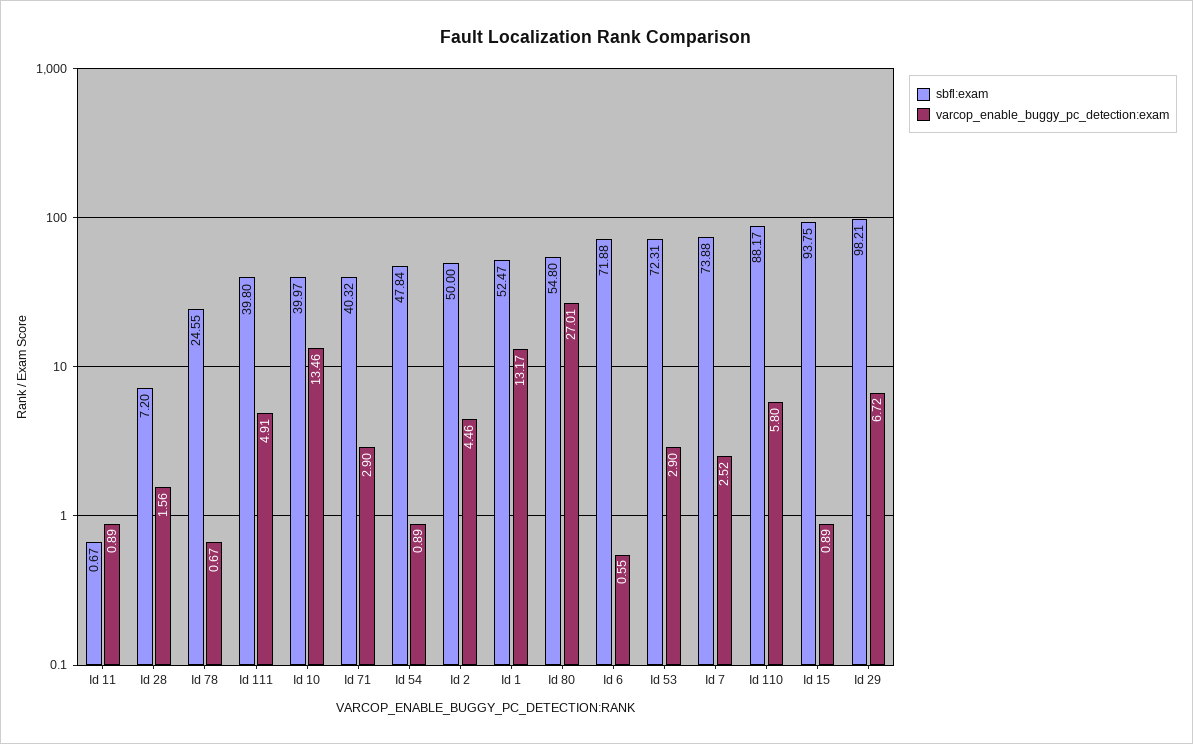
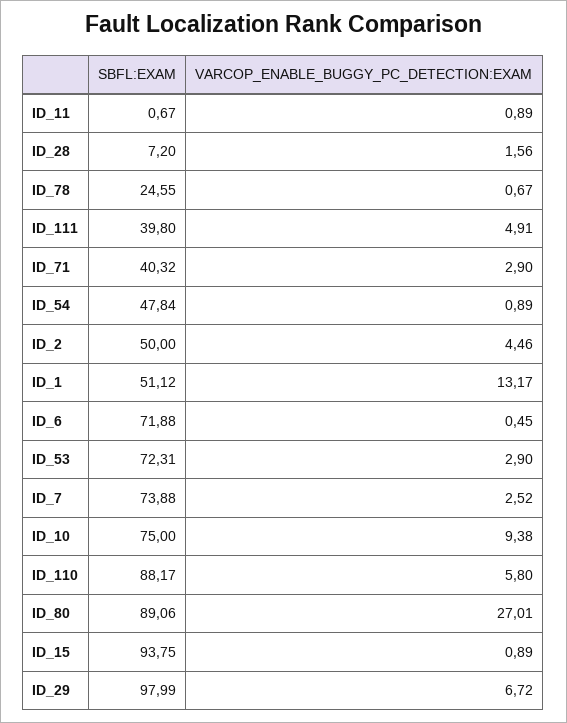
  {
    "sbfl:exam": {
      "Id 11": 0.67,
      "Id 28": 7.2,
      "Id 78": 24.55,
      "Id 111": 39.8,
-     "Id 10": 39.97,
+     "Id 10": 75,
      "Id 71": 40.32,
      "Id 54": 47.84,
      "Id 2": 50,
-     "Id 1": 52.47,
+     "Id 1": 51.12,
-     "Id 80": 54.8,
+     "Id 80": 89.06,
      "Id 6": 71.88,
      "Id 53": 72.31,
      "Id 7": 73.88,
      "Id 110": 88.17,
      "Id 15": 93.75,
-     "Id 29": 98.21
+     "Id 29": 97.99
    },
    "varcop_enable_buggy_pc_detection:exam": {
      "Id 11": 0.89,
      "Id 28": 1.56,
      "Id 78": 0.67,
      "Id 111": 4.91,
-     "Id 10": 13.46,
+     "Id 10": 9.38,
      "Id 71": 2.9,
      "Id 54": 0.89,
      "Id 2": 4.46,
      "Id 1": 13.17,
      "Id 80": 27.01,
-     "Id 6": 0.55,
+     "Id 6": 0.45,
      "Id 53": 2.9,
      "Id 7": 2.52,
      "Id 110": 5.8,
      "Id 15": 0.89,
      "Id 29": 6.72
    }
  }

